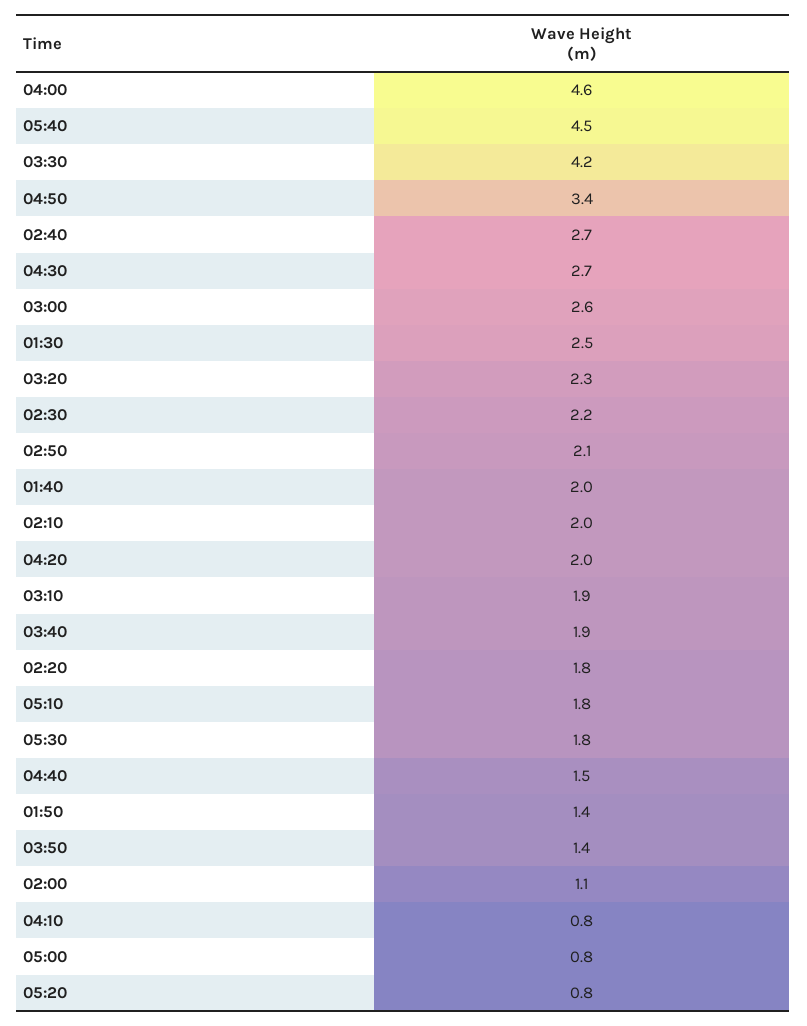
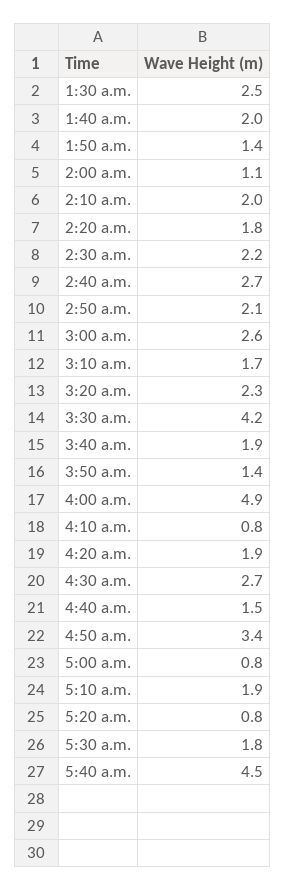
  {
-   "04:00": 4.6,
+   "04:00": 4.9,
    "05:40": 4.5,
    "03:30": 4.2,
    "04:50": 3.4,
    "02:40": 2.7,
    "04:30": 2.7,
    "03:00": 2.6,
    "01:30": 2.5,
    "03:20": 2.3,
    "02:30": 2.2,
    "02:50": 2.1,
    "01:40": 2,
    "02:10": 2,
-   "04:20": 2,
+   "04:20": 1.9,
-   "03:10": 1.9,
+   "03:10": 1.7,
    "03:40": 1.9,
    "02:20": 1.8,
-   "05:10": 1.8,
+   "05:10": 1.9,
    "05:30": 1.8,
    "04:40": 1.5,
    "01:50": 1.4,
    "03:50": 1.4,
    "02:00": 1.1,
    "04:10": 0.8,
    "05:00": 0.8,
    "05:20": 0.8
  }

